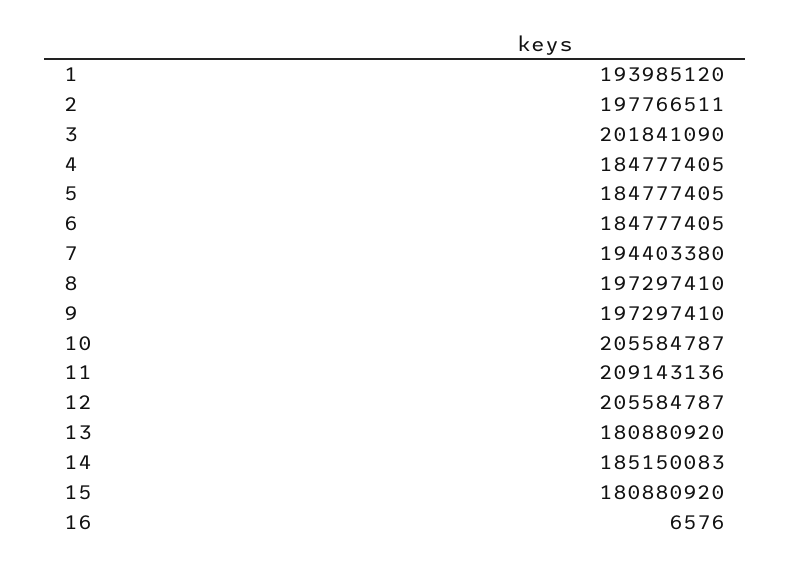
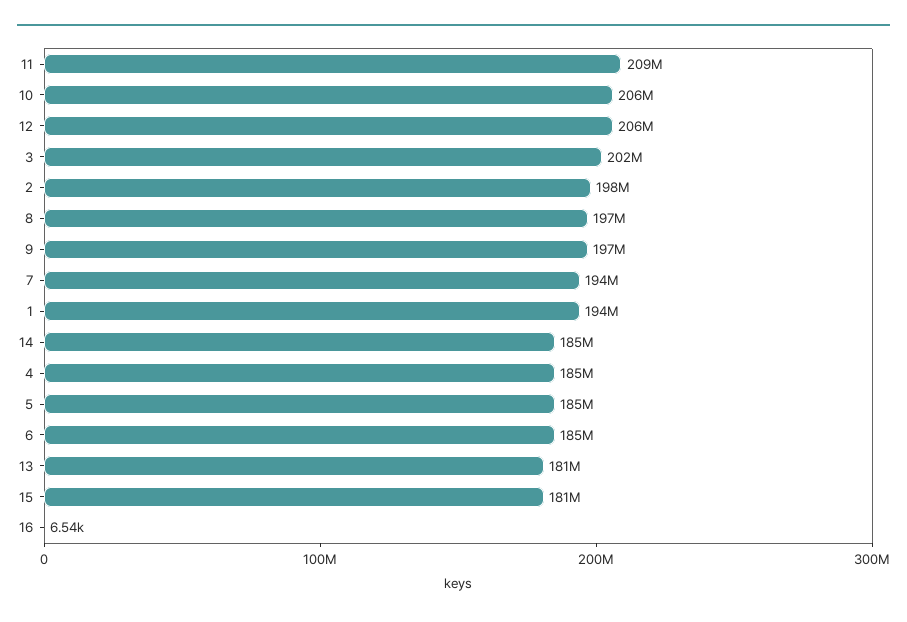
  {
    "1": 193985120,
    "2": 197766511,
    "3": 201841090,
    "4": 184777405,
    "5": 184777405,
    "6": 184777405,
    "7": 194403380,
    "8": 197297410,
    "9": 197297410,
    "10": 205584787,
    "11": 209143136,
    "12": 205584787,
    "13": 180880920,
    "14": 185150083,
    "15": 180880920,
-   "16": 6576
+   "16": 6540
  }

